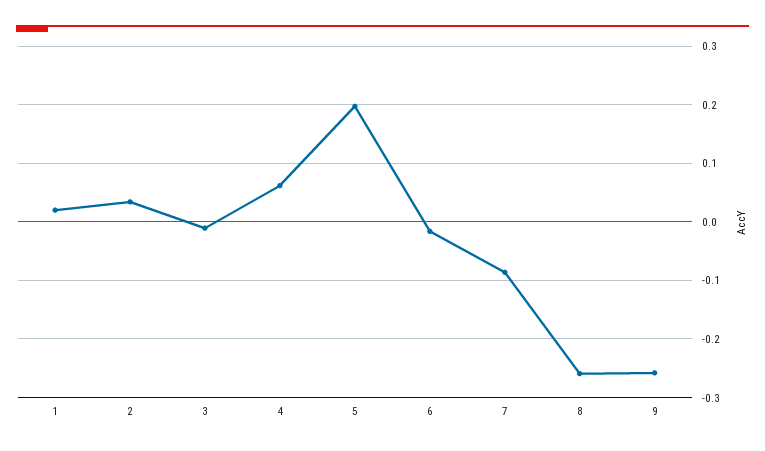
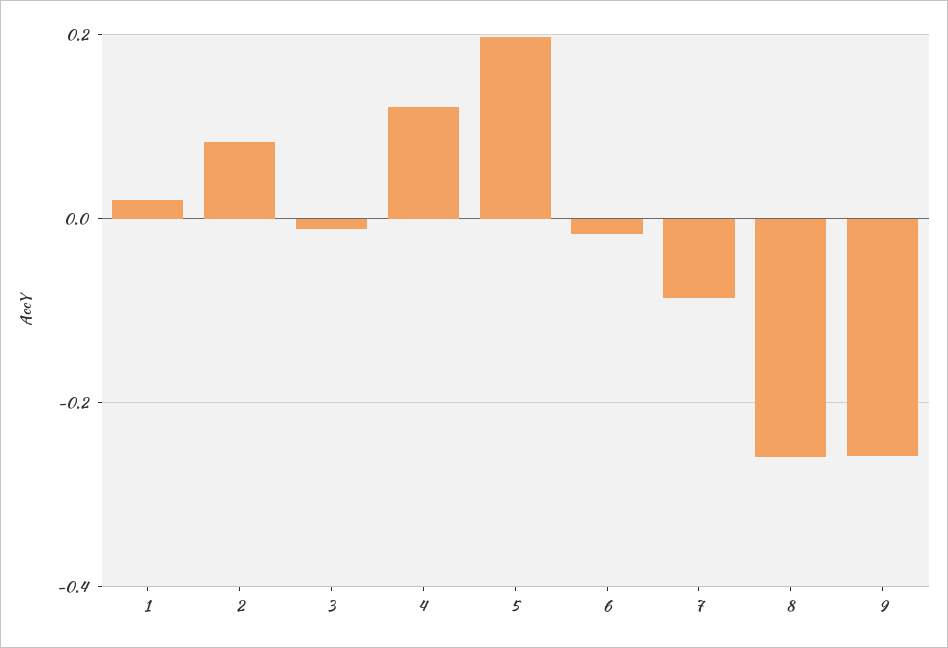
  {
    "1": 0.02,
-   "2": 0.04,
+   "2": 0.08,
    "3": -0.02,
-   "4": 0.06,
+   "4": 0.12,
    "5": 0.2,
    "6": -0.02,
    "7": -0.08,
    "8": -0.26,
    "9": -0.26
  }

